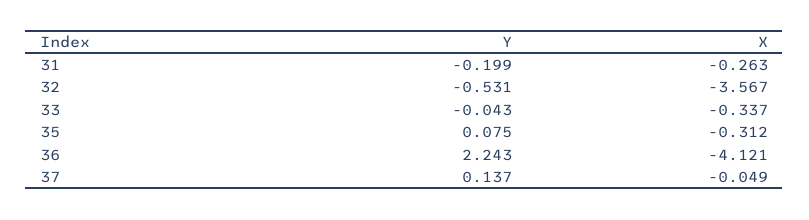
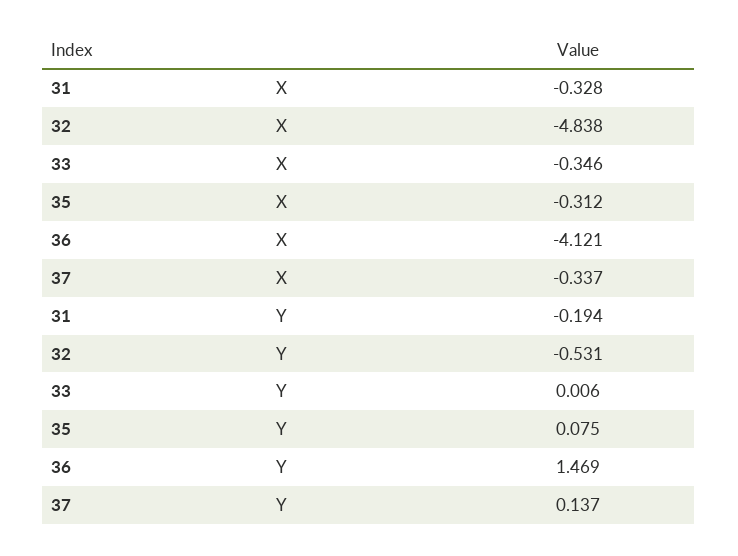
  {
    "Y": {
-     "31": -0.199,
+     "31": -0.194,
      "32": -0.531,
-     "33": -0.043,
+     "33": 0.006,
      "35": 0.075,
-     "36": 2.243,
+     "36": 1.469,
      "37": 0.137
    },
    "X": {
-     "31": -0.263,
+     "31": -0.328,
-     "32": -3.567,
+     "32": -4.838,
-     "33": -0.337,
+     "33": -0.346,
      "35": -0.312,
      "36": -4.121,
-     "37": -0.049
+     "37": -0.337
    }
  }

